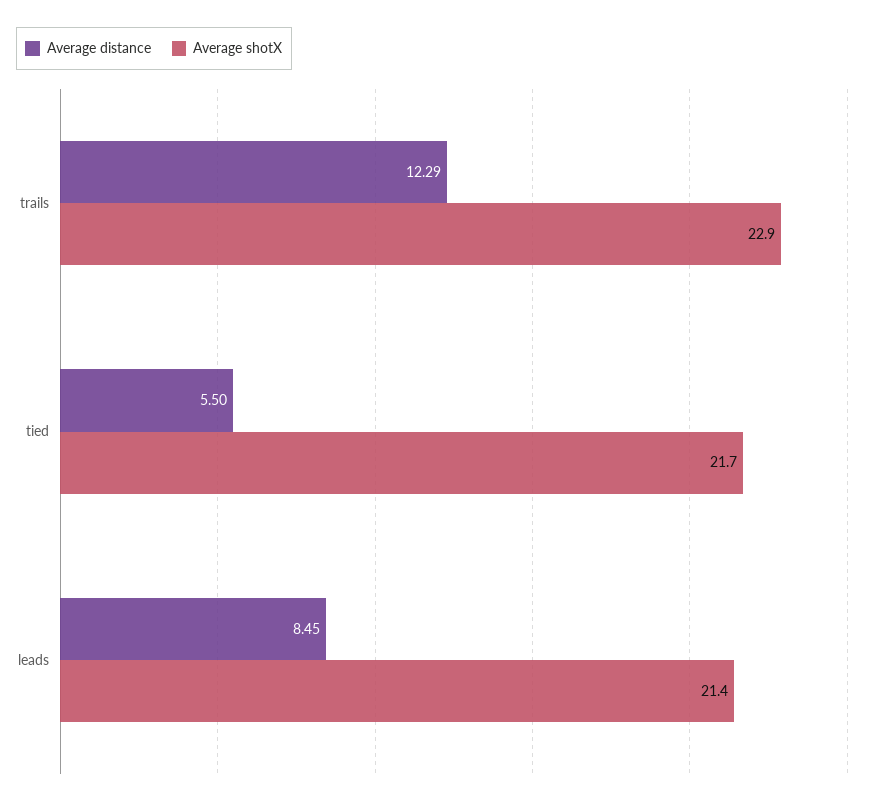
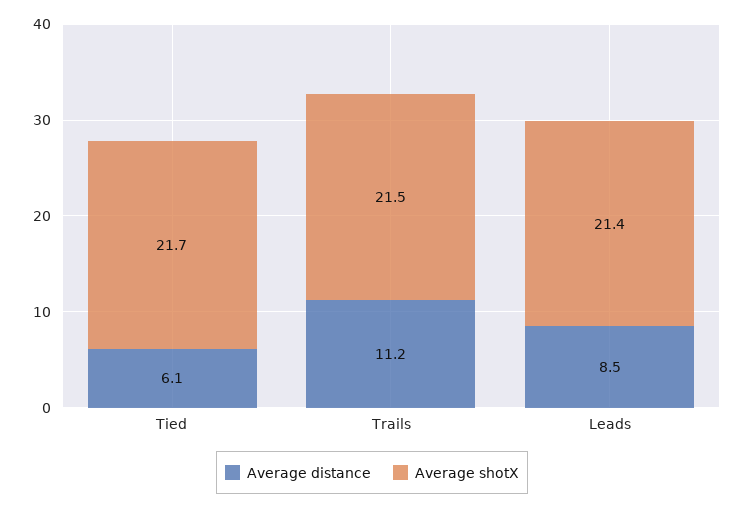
  {
    "Average distance": {
-     "trails": 12.29,
+     "trails": 11.2,
-     "tied": 5.5,
+     "tied": 6.1,
      "leads": 8.45
    },
    "Average shotX": {
-     "trails": 22.9,
+     "trails": 21.5,
      "tied": 21.7,
      "leads": 21.4
    }
  }

